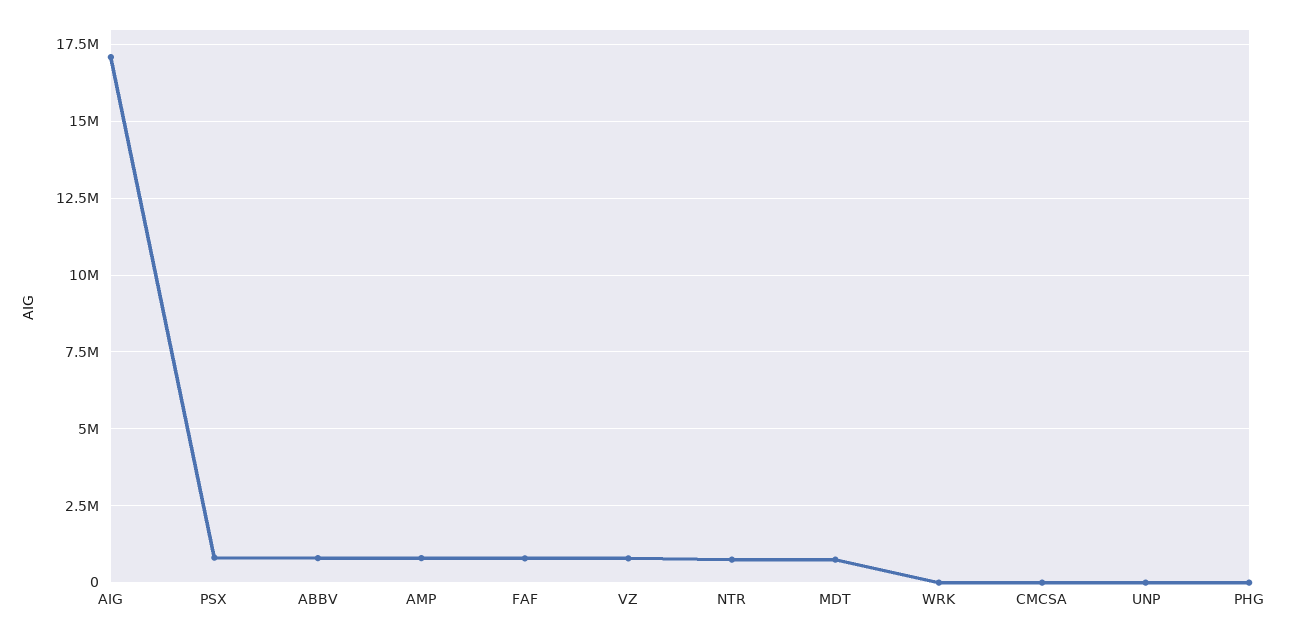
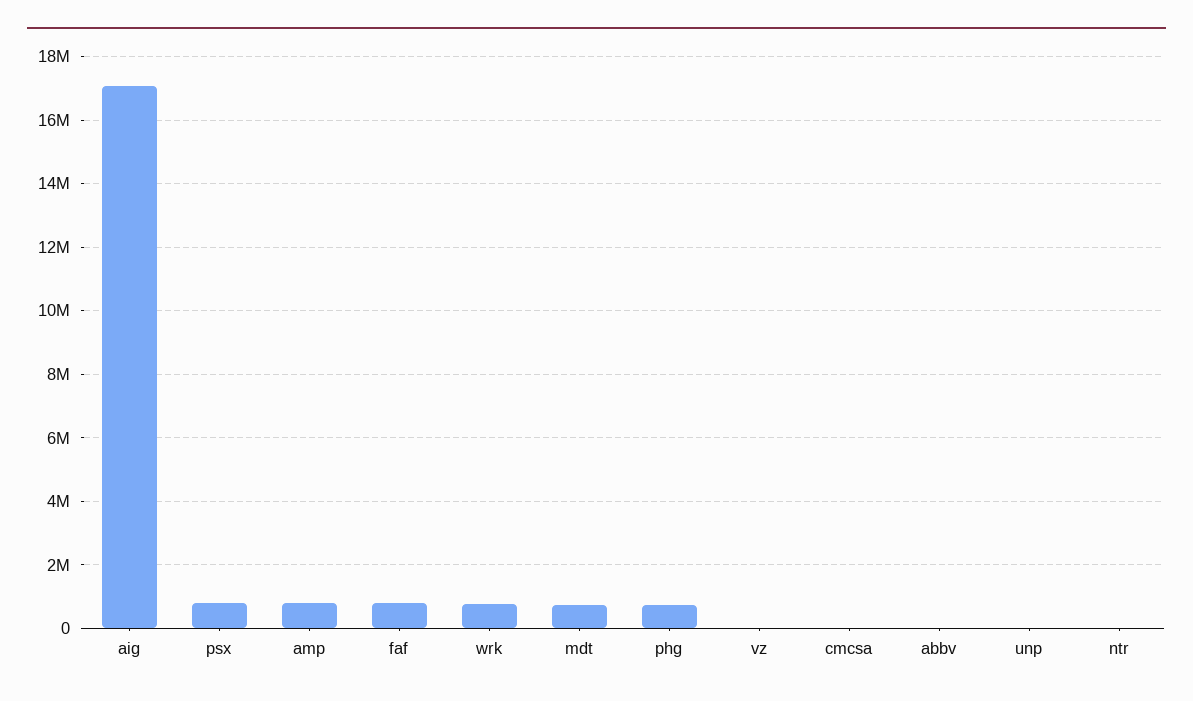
  {
    "AIG": 17000000,
    "PSX": 800000,
-   "ABBV": 750000,
+   "ABBV": 0,
    "AMP": 800000,
    "FAF": 800000,
-   "VZ": 750000,
+   "VZ": 0,
-   "NTR": 750000,
+   "NTR": 0,
    "MDT": 800000,
-   "WRK": 0,
+   "WRK": 800000,
    "CMCSA": 0,
    "UNP": 0,
-   "PHG": 0
+   "PHG": 800000
  }

